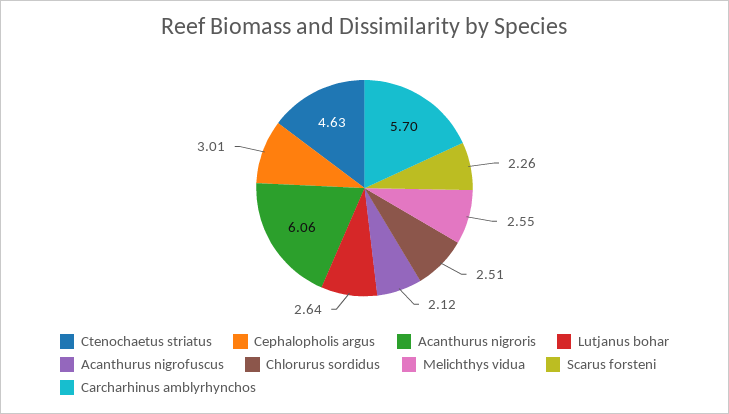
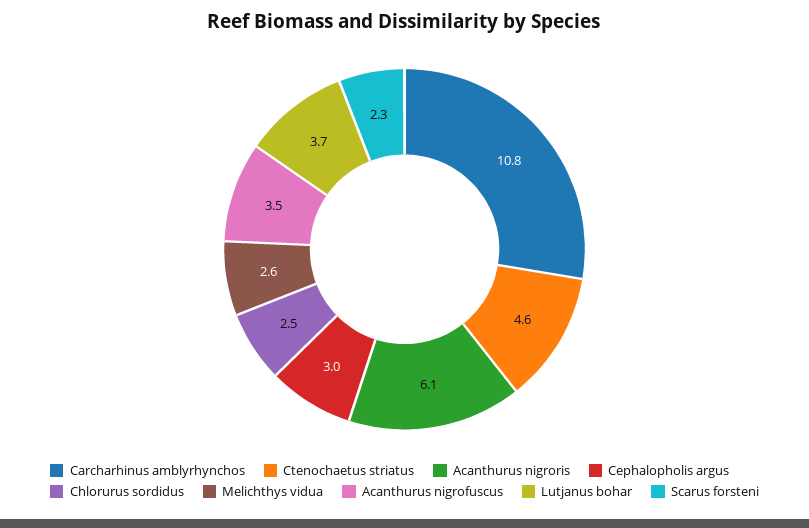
  {
    "Ctenochaetus striatus": 4.63,
    "Cephalopholis argus": 3.01,
    "Acanthurus nigroris": 6.06,
-   "Lutjanus bohar": 2.64,
+   "Lutjanus bohar": 3.7,
-   "Acanthurus nigrofuscus": 2.12,
+   "Acanthurus nigrofuscus": 3.5,
    "Chlorurus sordidus": 2.51,
    "Melichthys vidua": 2.55,
    "Scarus forsteni": 2.26,
-   "Carcharhinus amblyrhynchos": 5.7
+   "Carcharhinus amblyrhynchos": 10.8
  }

